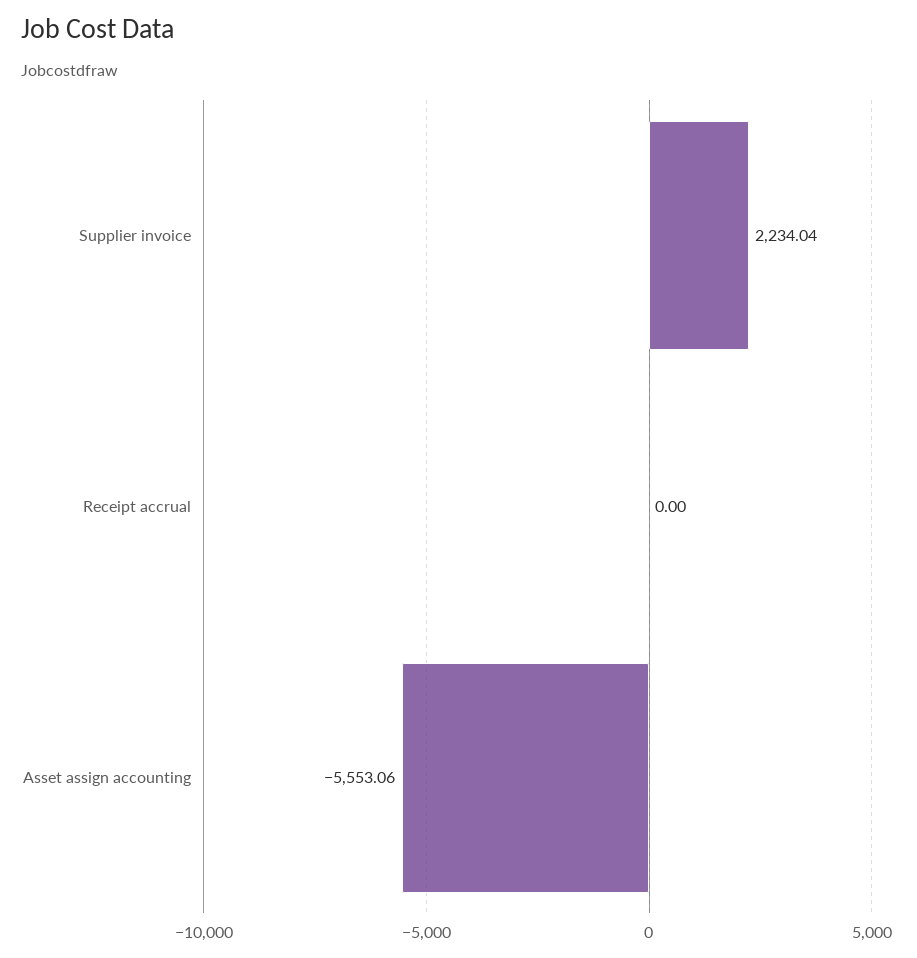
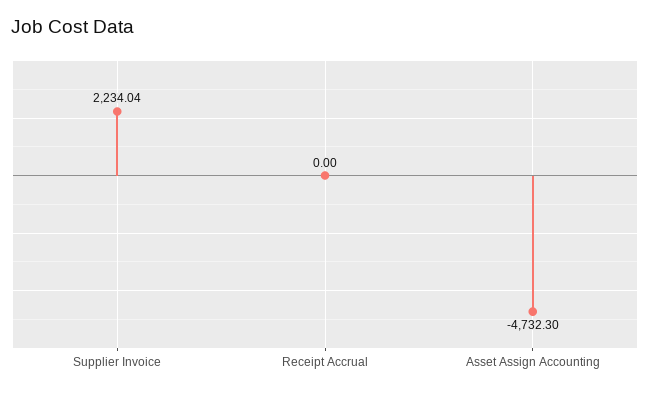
  {
    "Supplier invoice": 2234.04,
    "Receipt accrual": 0,
-   "Asset assign accounting": -5553.06
+   "Asset assign accounting": -4732.3
  }

